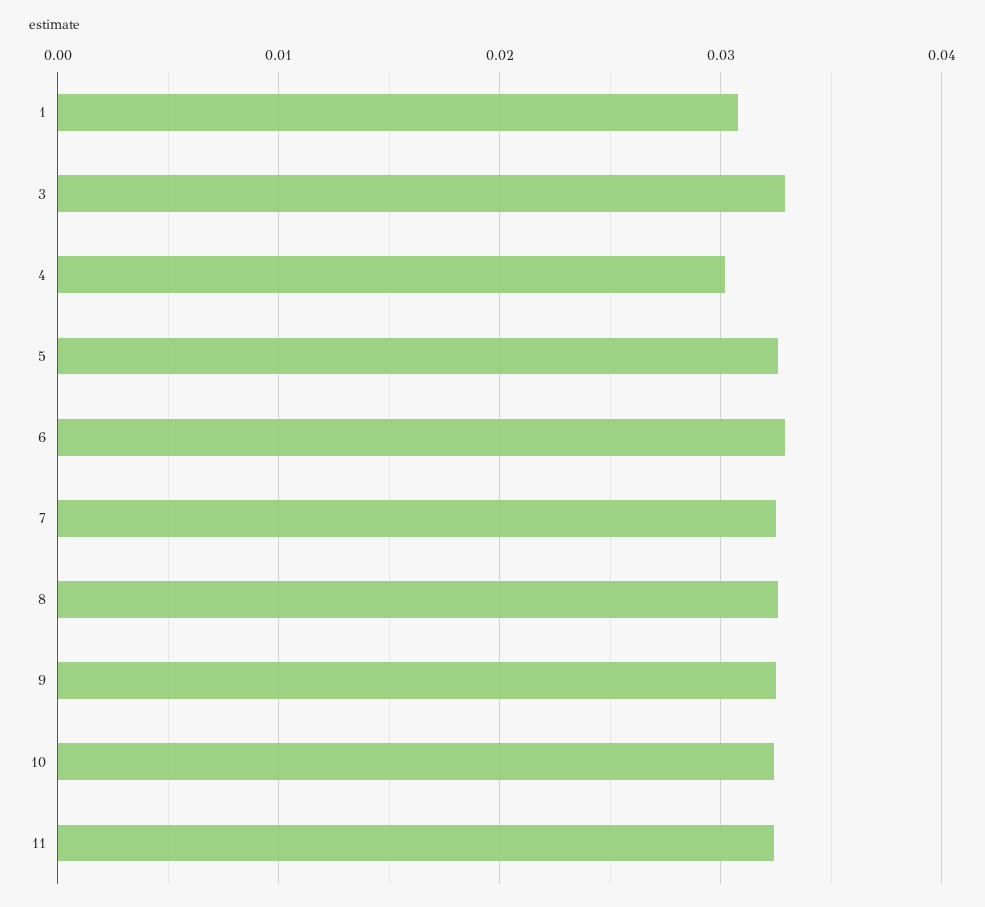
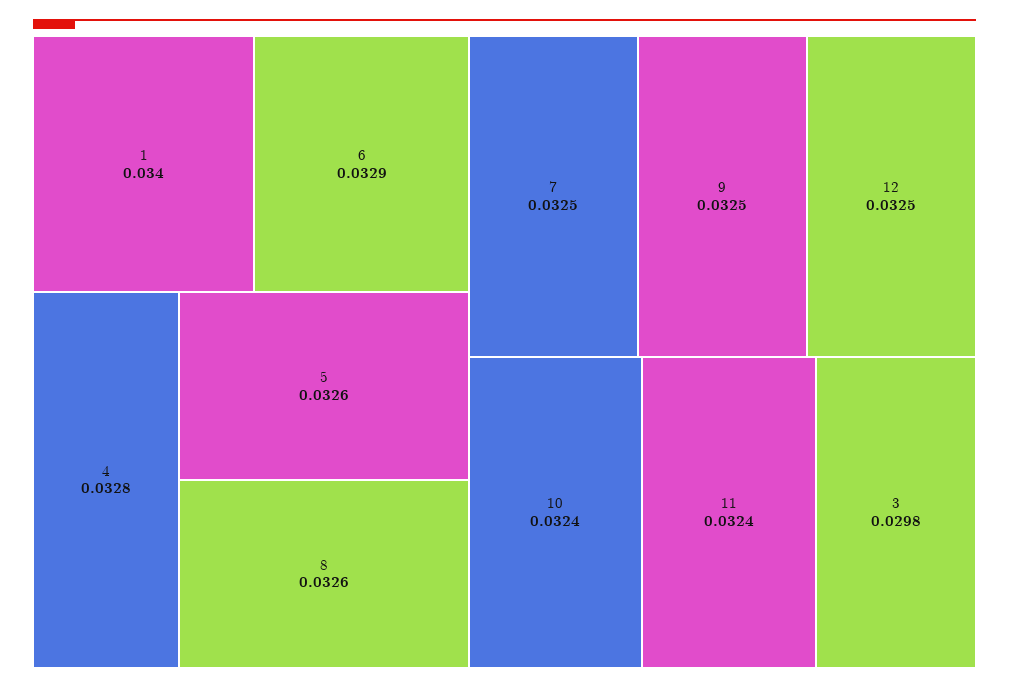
  {
-   "1": 0.031,
+   "1": 0.034,
-   "3": 0.033,
+   "3": 0.0298,
-   "4": 0.03,
+   "4": 0.0328,
    "5": 0.0326,
    "6": 0.0329,
    "7": 0.0325,
    "8": 0.0326,
    "9": 0.0325,
    "10": 0.0324,
-   "11": 0.0324
+   "11": 0.0324,
+   "12": 0.0325
  }

